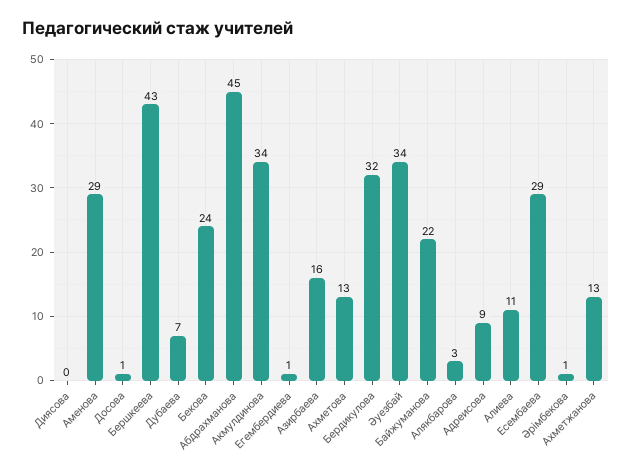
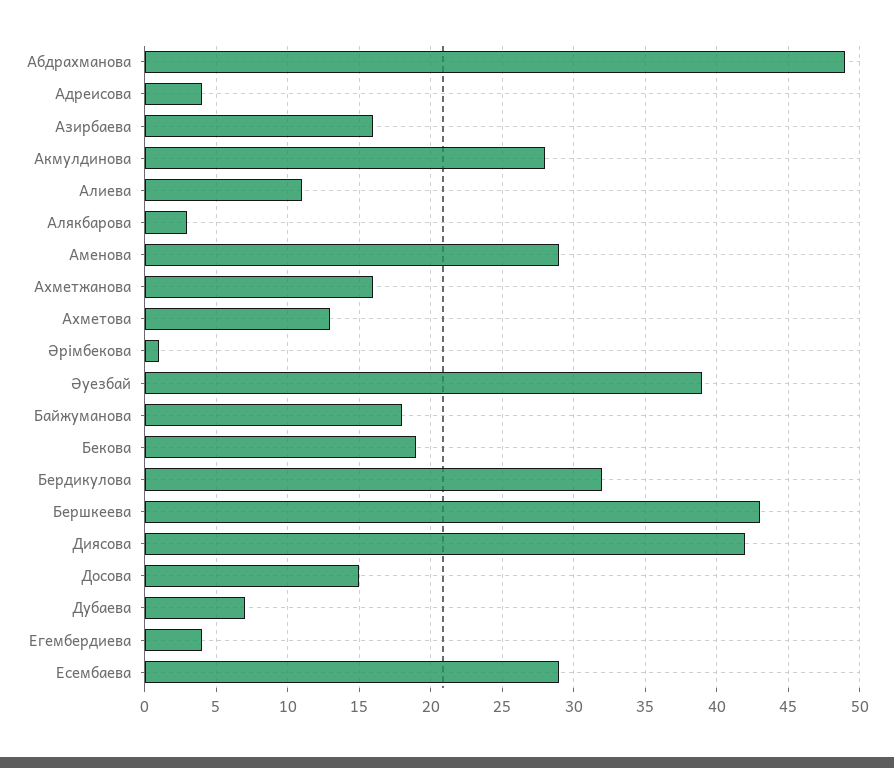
  {
-   "Диясова": 0,
+   "Диясова": 42,
    "Аменова": 29,
-   "Досова": 1,
+   "Досова": 15,
    "Бершкеева": 43,
    "Дубаева": 7,
-   "Бекова": 24,
+   "Бекова": 19,
-   "Абдрахманова": 45,
+   "Абдрахманова": 49,
-   "Акмулдинова": 34,
+   "Акмулдинова": 28,
-   "Егембердиева": 1,
+   "Егембердиева": 4,
    "Азирбаева": 16,
    "Ахметова": 13,
    "Бердикулова": 32,
-   "Әуезбай": 34,
+   "Әуезбай": 39,
-   "Байжуманова": 22,
+   "Байжуманова": 18,
    "Алякбарова": 3,
-   "Адреисова": 9,
+   "Адреисова": 4,
    "Алиева": 11,
    "Есембаева": 29,
    "Әрімбекова": 1,
-   "Ахметжанова": 13
+   "Ахметжанова": 16
  }

